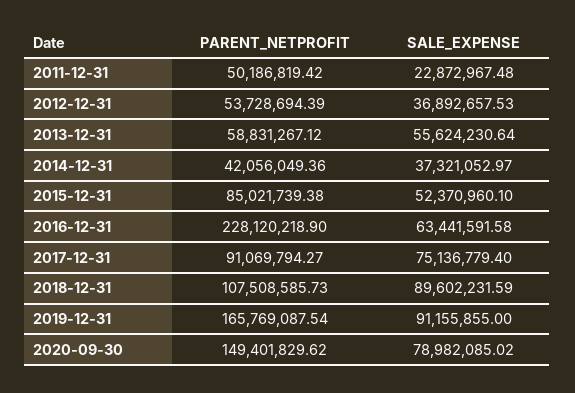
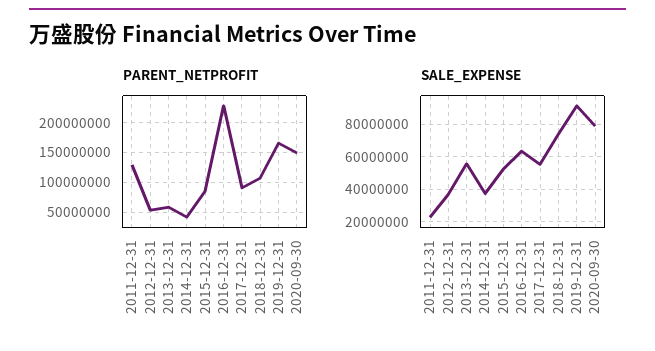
  {
    "PARENT_NETPROFIT": {
-     "2011-12-31": 50186819.42,
+     "2011-12-31": 125000000,
      "2012-12-31": 53728694.39,
      "2013-12-31": 58831267.12,
      "2014-12-31": 42056049.36,
      "2015-12-31": 85021739.38,
      "2016-12-31": 228120218.9,
      "2017-12-31": 91069794.27,
      "2018-12-31": 107508585.73,
      "2019-12-31": 165769087.54,
      "2020-09-30": 149401829.62
    },
    "SALE_EXPENSE": {
      "2011-12-31": 22872967.48,
      "2012-12-31": 36892657.53,
      "2013-12-31": 55624230.64,
      "2014-12-31": 37321052.97,
      "2015-12-31": 52370960.1,
      "2016-12-31": 63441591.58,
-     "2017-12-31": 75136779.4,
+     "2017-12-31": 55000000,
-     "2018-12-31": 89602231.59,
+     "2018-12-31": 75000000,
      "2019-12-31": 91155855,
      "2020-09-30": 78982085.02
    }
  }

